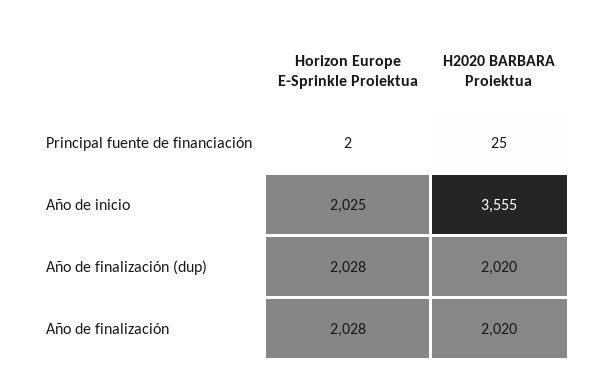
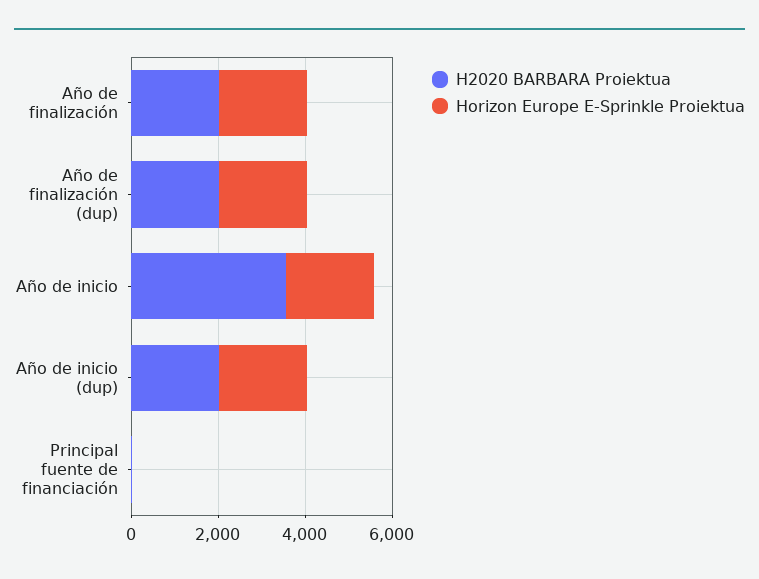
  {
    "Horizon Europe E-Sprinkle Proiektua": {
      "Principal fuente de financiación": 2,
      "Año de inicio": 2025,
      "Año de finalización (dup)": 2028,
-     "Año de finalización": 2028
+     "Año de finalización": 2028,
+     "Año de inicio (dup)": 2000
    },
    "H2020 BARBARA Proiektua": {
      "Principal fuente de financiación": 25,
      "Año de inicio": 3555,
      "Año de finalización (dup)": 2020,
-     "Año de finalización": 2020
+     "Año de finalización": 2020,
+     "Año de inicio (dup)": 2000
    }
  }

